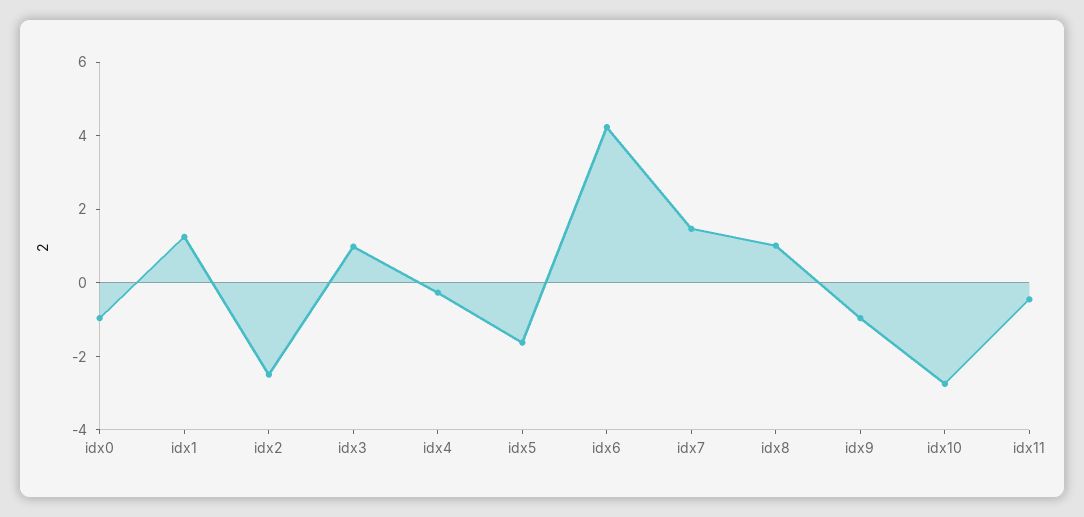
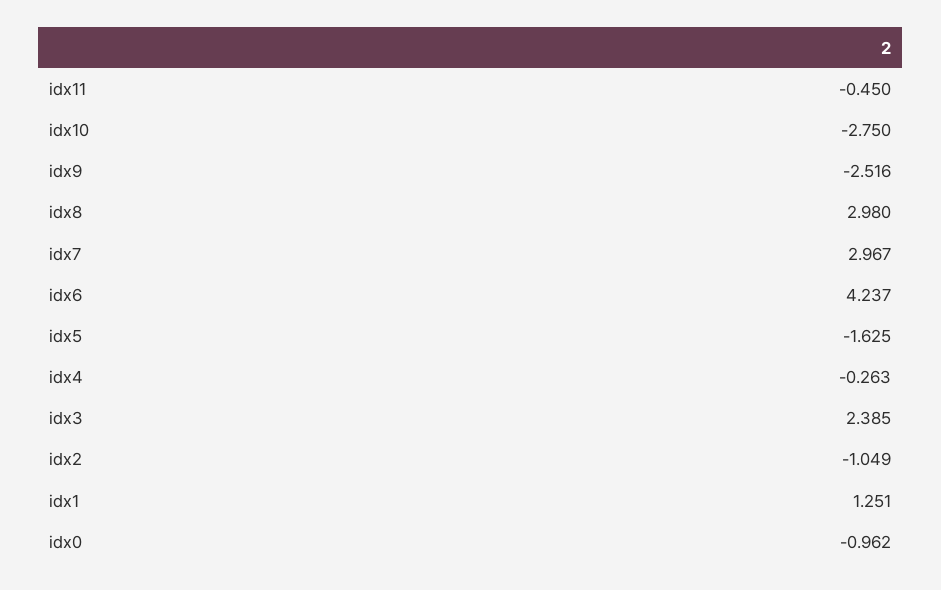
  {
    "idx0": -0.962,
    "idx1": 1.251,
-   "idx2": -2.5,
+   "idx2": -1.049,
-   "idx3": 1,
+   "idx3": 2.385,
    "idx4": -0.263,
    "idx5": -1.625,
    "idx6": 4.237,
-   "idx7": 1.5,
+   "idx7": 2.967,
-   "idx8": 1,
+   "idx8": 2.98,
-   "idx9": -1,
+   "idx9": -2.516,
    "idx10": -2.75,
    "idx11": -0.45
  }

